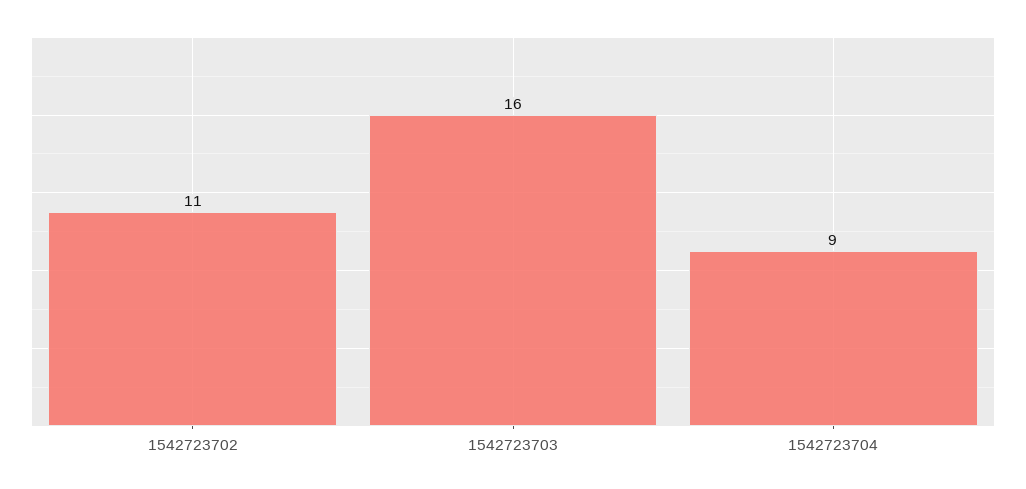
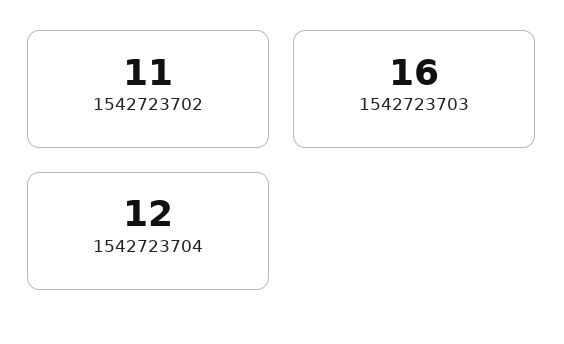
  {
    "1542723702": 11,
    "1542723703": 16,
-   "1542723704": 9
+   "1542723704": 12
  }

